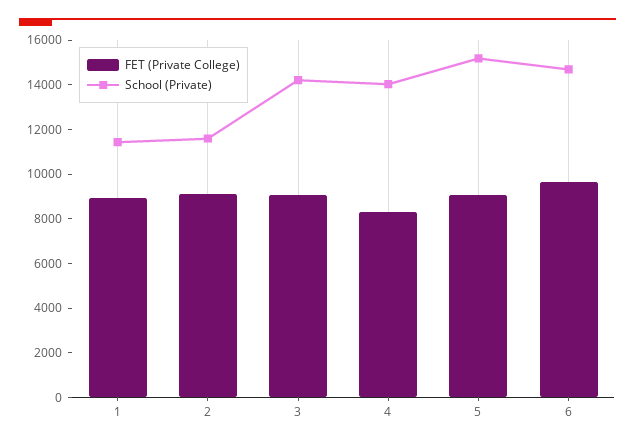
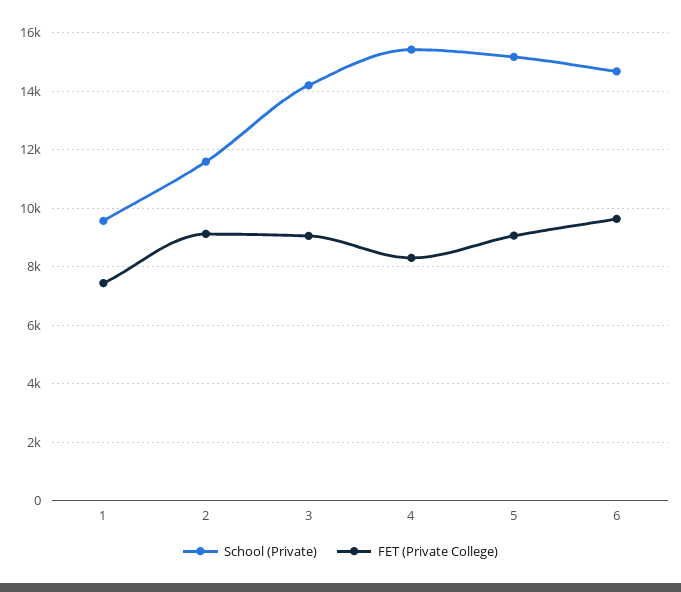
  {
    "FET (Private College)": {
-     "1": 9000,
+     "1": 7500,
      "2": 9000,
      "3": 9000,
      "4": 8250,
      "5": 9000,
      "6": 9750
    },
    "School (Private)": {
-     "1": 11500,
+     "1": 9500,
      "2": 11500,
      "3": 14250,
-     "4": 14000,
+     "4": 15500,
      "5": 15250,
      "6": 14750
    }
  }

